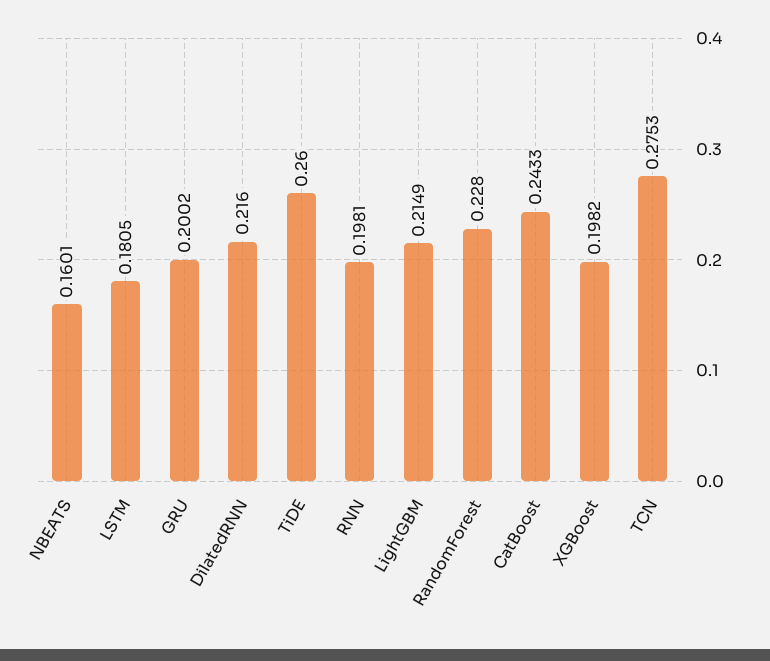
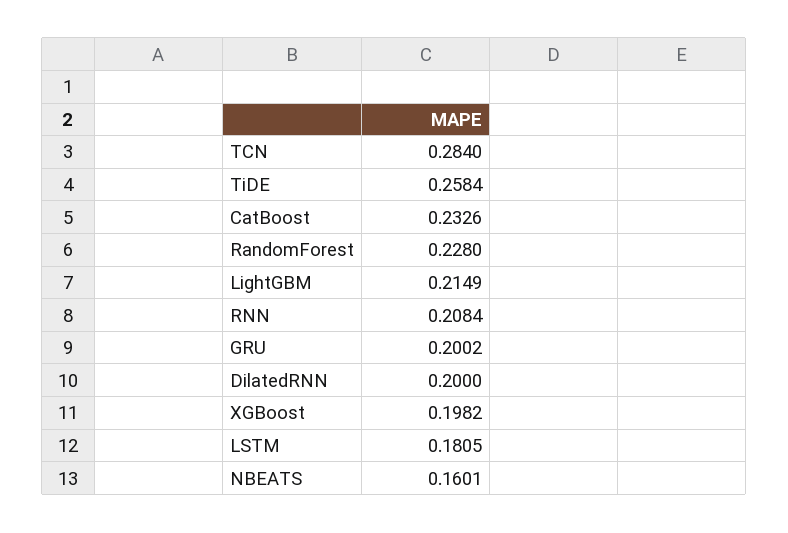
  {
    "NBEATS": 0.1601,
    "LSTM": 0.1805,
    "GRU": 0.2002,
-   "DilatedRNN": 0.216,
+   "DilatedRNN": 0.2,
-   "TiDE": 0.26,
+   "TiDE": 0.2584,
-   "RNN": 0.1981,
+   "RNN": 0.2084,
    "LightGBM": 0.2149,
    "RandomForest": 0.228,
-   "CatBoost": 0.2433,
+   "CatBoost": 0.2326,
    "XGBoost": 0.1982,
-   "TCN": 0.2753
+   "TCN": 0.284
  }

